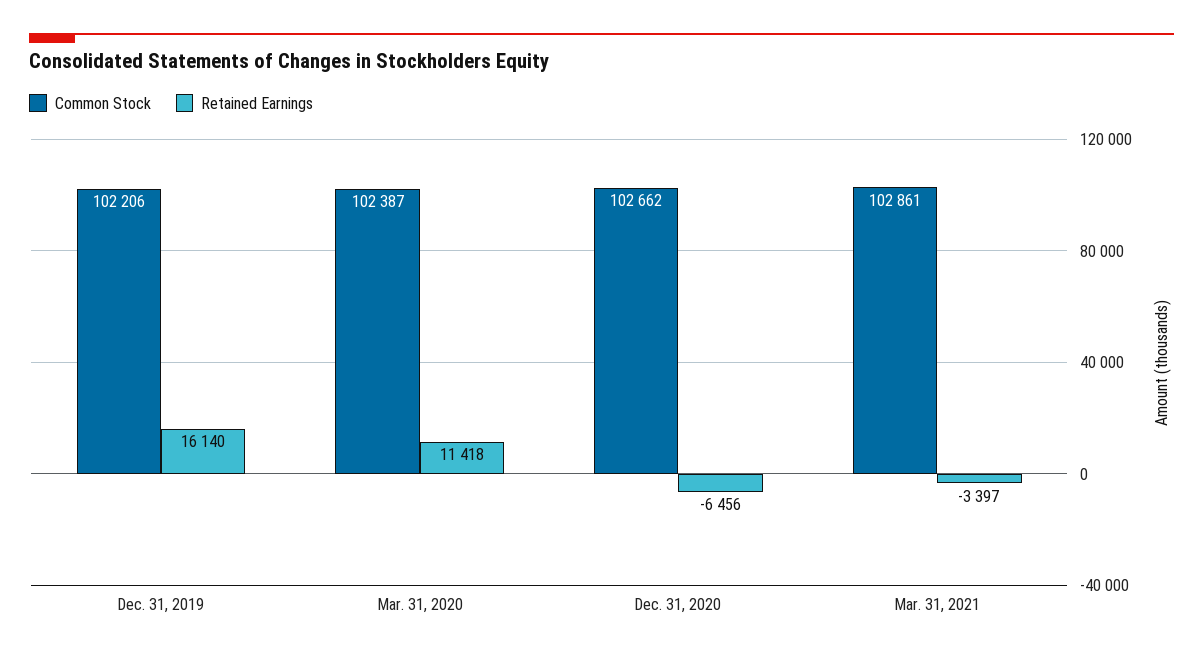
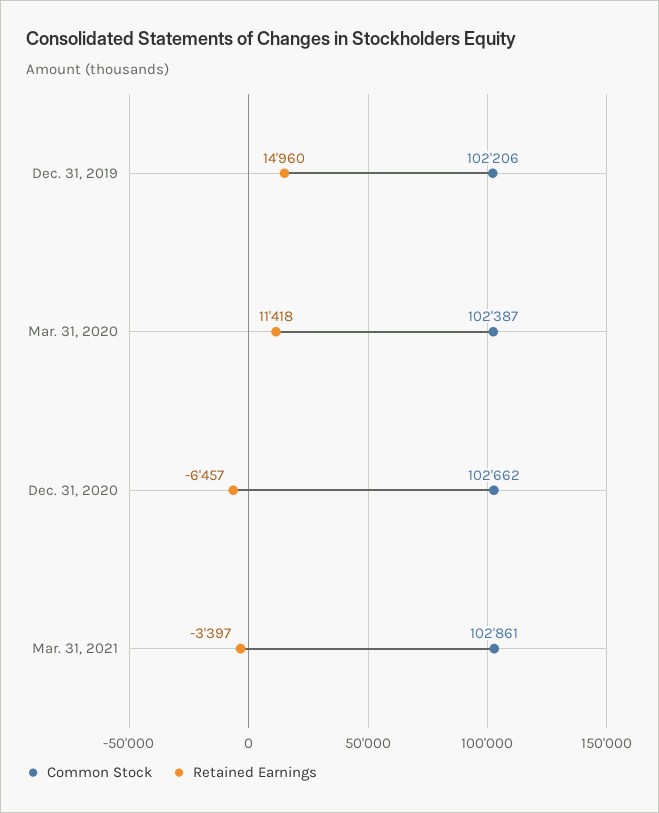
  {
    "Common Stock": {
      "Dec. 31, 2019": 102206,
      "Mar. 31, 2020": 102387,
      "Dec. 31, 2020": 102662,
      "Mar. 31, 2021": 102861
    },
    "Retained Earnings": {
-     "Dec. 31, 2019": 16140,
+     "Dec. 31, 2019": 14960,
      "Mar. 31, 2020": 11418,
-     "Dec. 31, 2020": -6456,
+     "Dec. 31, 2020": -6457,
      "Mar. 31, 2021": -3397
    }
  }

